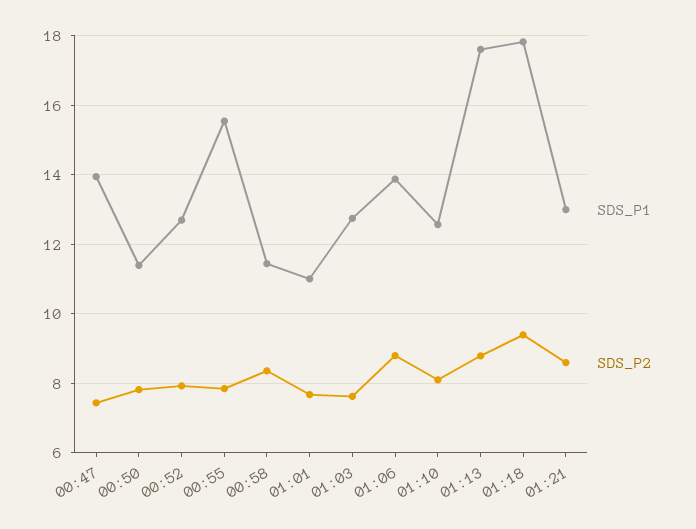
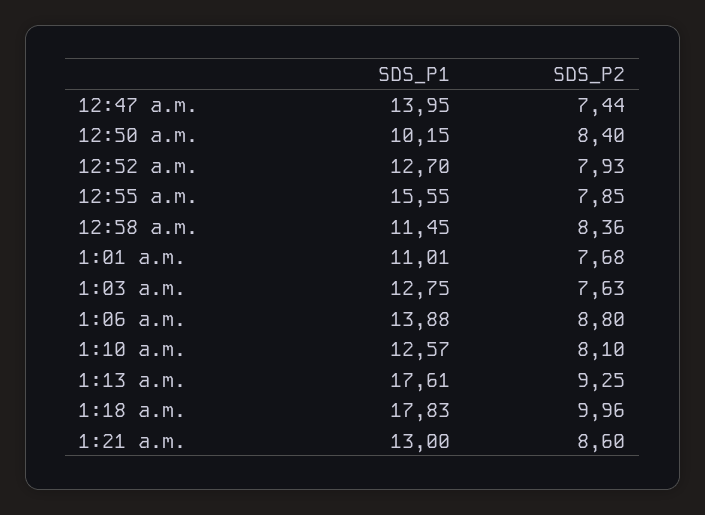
  {
    "SDS_P1": {
      "00:47": 13.95,
-     "00:50": 11.4,
+     "00:50": 10.15,
      "00:52": 12.7,
      "00:55": 15.55,
      "00:58": 11.45,
      "01:01": 11.01,
      "01:03": 12.75,
      "01:06": 13.88,
      "01:10": 12.57,
      "01:13": 17.61,
      "01:18": 17.83,
      "01:21": 13
    },
    "SDS_P2": {
      "00:47": 7.44,
-     "00:50": 7.8,
+     "00:50": 8.4,
      "00:52": 7.93,
      "00:55": 7.85,
      "00:58": 8.36,
      "01:01": 7.68,
      "01:03": 7.63,
      "01:06": 8.8,
      "01:10": 8.1,
-     "01:13": 8.8,
+     "01:13": 9.25,
-     "01:18": 9.4,
+     "01:18": 9.96,
      "01:21": 8.6
    }
  }

